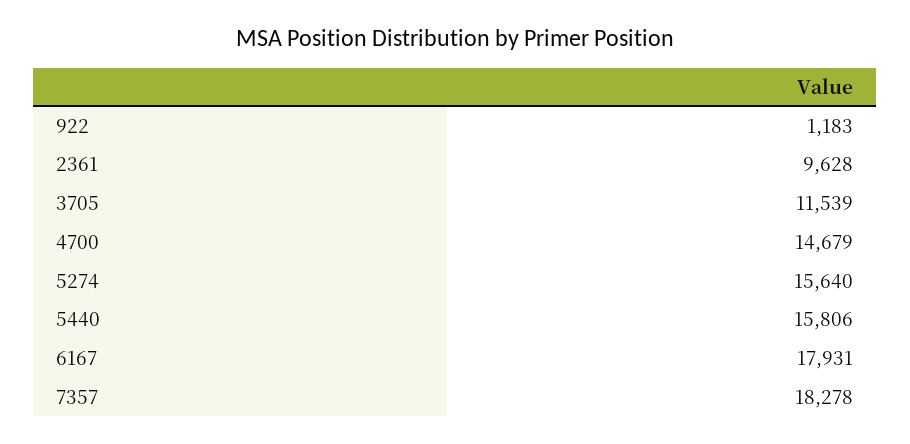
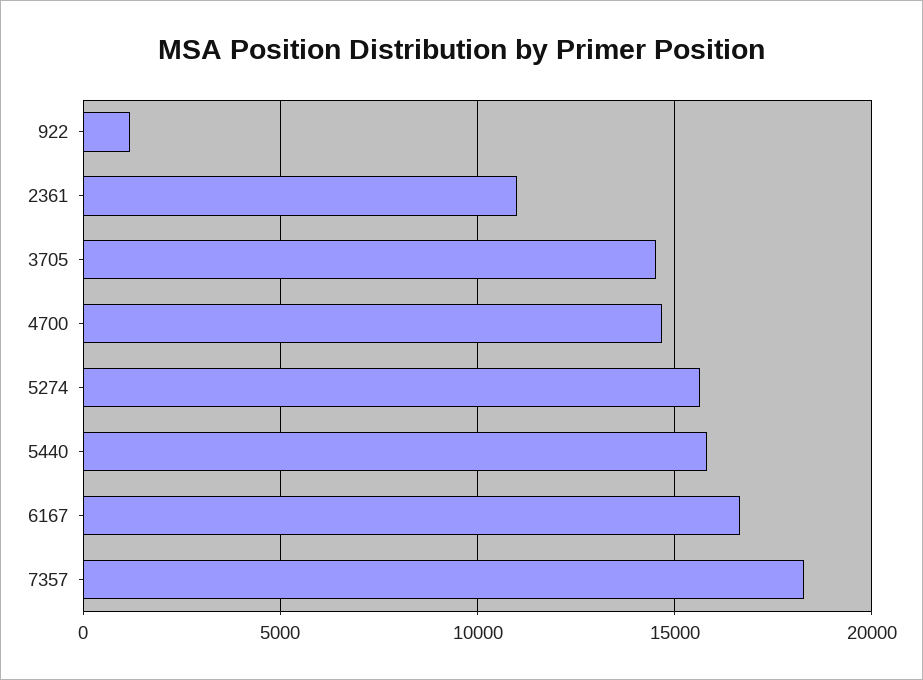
  {
    "922": 1183,
-   "2361": 9628,
+   "2361": 11000,
-   "3705": 11539,
+   "3705": 14500,
    "4700": 14679,
    "5274": 15640,
    "5440": 15806,
-   "6167": 17931,
+   "6167": 16500,
    "7357": 18278
  }

